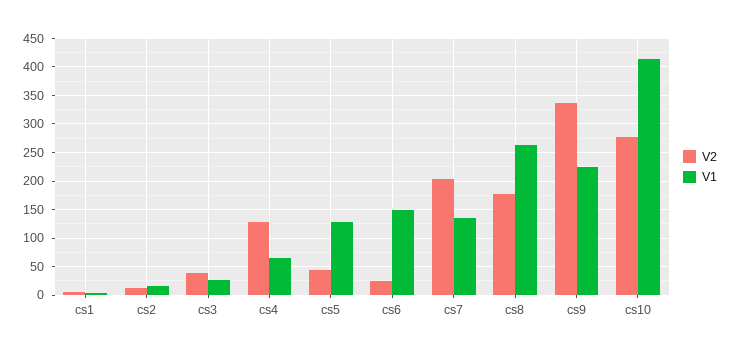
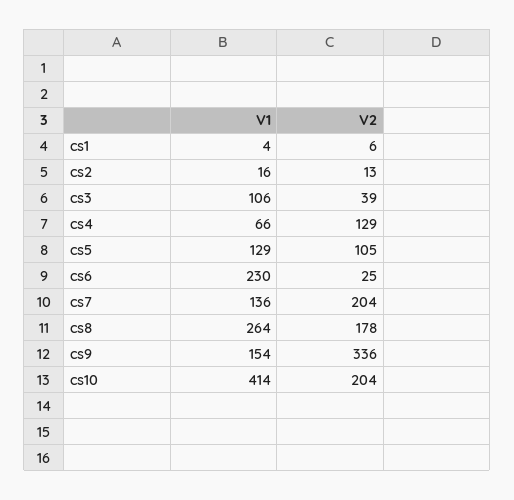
  {
    "V2": {
      "cs1": 6,
      "cs2": 13,
      "cs3": 39,
      "cs4": 129,
-     "cs5": 50,
+     "cs5": 105,
      "cs6": 25,
      "cs7": 204,
      "cs8": 178,
      "cs9": 336,
-     "cs10": 275
+     "cs10": 204
    },
    "V1": {
      "cs1": 4,
      "cs2": 16,
-     "cs3": 25,
+     "cs3": 106,
      "cs4": 66,
      "cs5": 129,
-     "cs6": 150,
+     "cs6": 230,
      "cs7": 136,
      "cs8": 264,
-     "cs9": 225,
+     "cs9": 154,
      "cs10": 414
    }
  }

